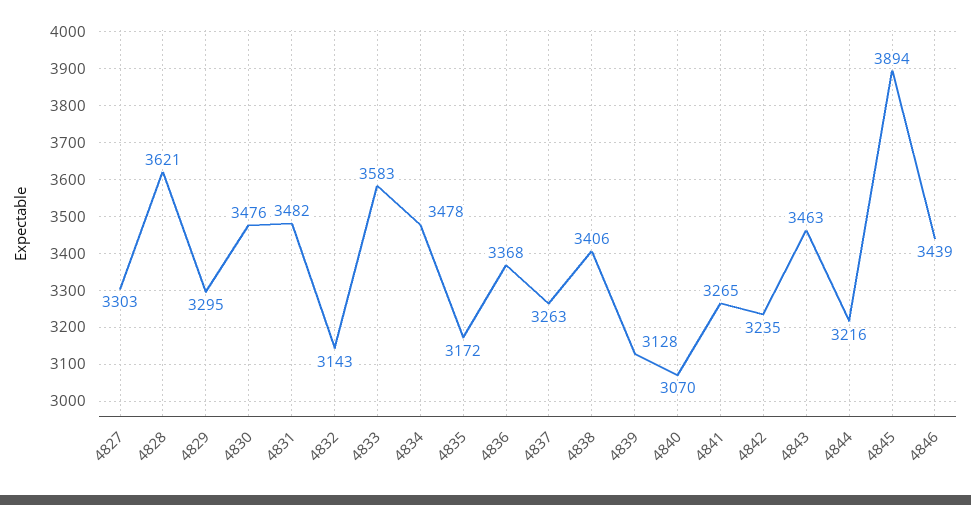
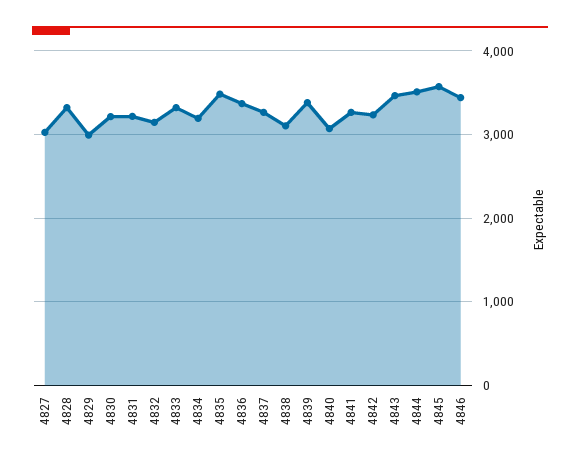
  {
-   "4827": 3303,
+   "4827": 3000,
-   "4828": 3621,
+   "4828": 3300,
-   "4829": 3295,
+   "4829": 3000,
-   "4830": 3476,
+   "4830": 3200,
-   "4831": 3482,
+   "4831": 3200,
    "4832": 3143,
-   "4833": 3583,
+   "4833": 3300,
-   "4834": 3478,
+   "4834": 3200,
-   "4835": 3172,
+   "4835": 3500,
    "4836": 3368,
    "4837": 3263,
-   "4838": 3406,
+   "4838": 3100,
-   "4839": 3128,
+   "4839": 3400,
    "4840": 3070,
    "4841": 3265,
    "4842": 3235,
    "4843": 3463,
-   "4844": 3216,
+   "4844": 3500,
-   "4845": 3894,
+   "4845": 3600,
    "4846": 3439
  }

